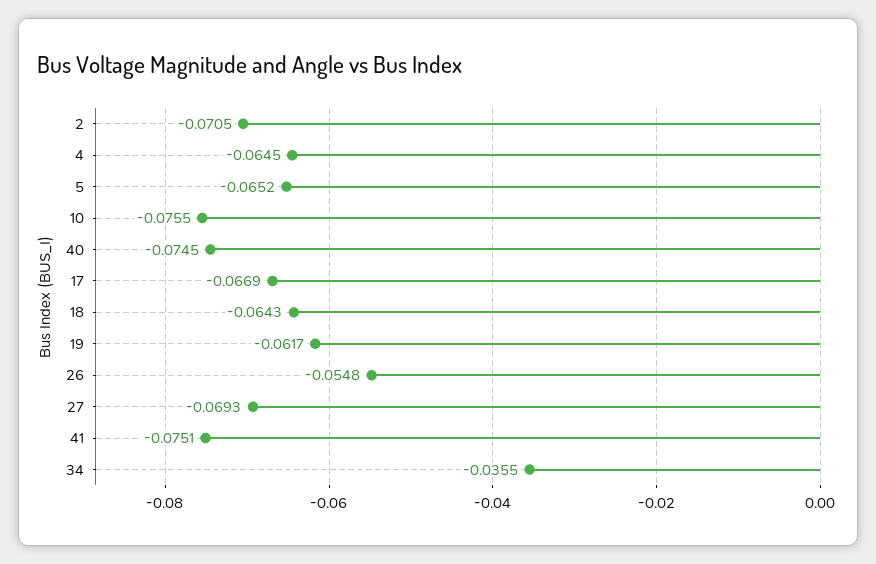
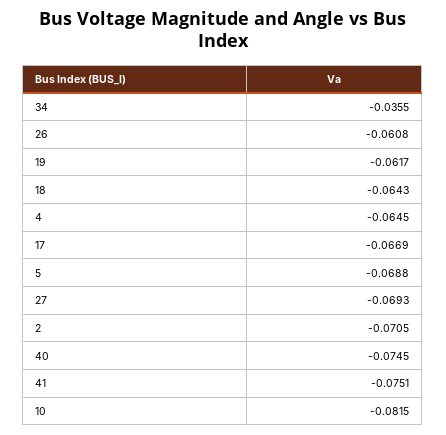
  {
    "2": -0.0705,
    "4": -0.0645,
-   "5": -0.0652,
+   "5": -0.0688,
-   "10": -0.0755,
+   "10": -0.0815,
    "40": -0.0745,
    "17": -0.0669,
    "18": -0.0643,
    "19": -0.0617,
-   "26": -0.0548,
+   "26": -0.0608,
    "27": -0.0693,
    "41": -0.0751,
    "34": -0.0355
  }

